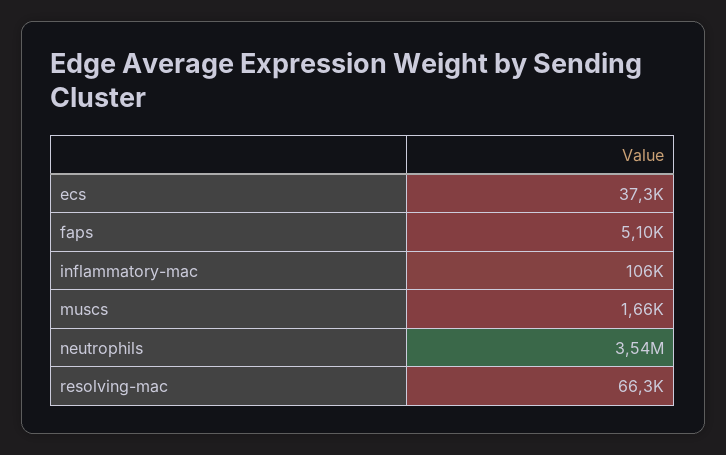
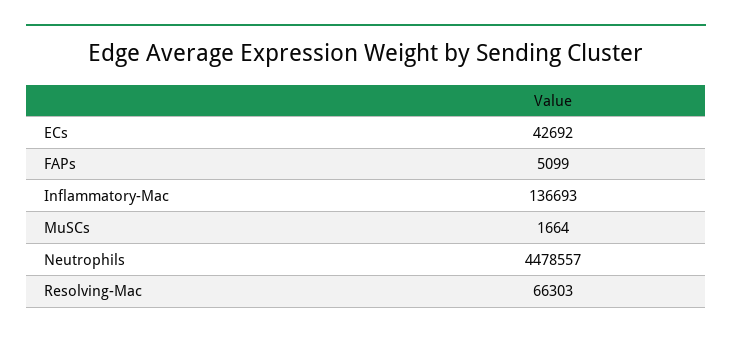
  {
-   "ecs": 37300,
+   "ecs": 42692,
    "faps": 5099,
-   "inflammatory-mac": 106000,
+   "inflammatory-mac": 136693,
    "muscs": 1664,
-   "neutrophils": 3540000,
+   "neutrophils": 4478557,
    "resolving-mac": 66303
  }

